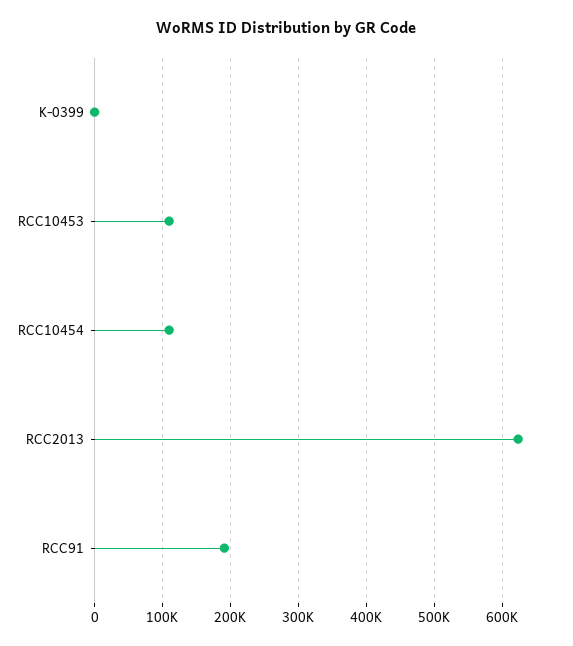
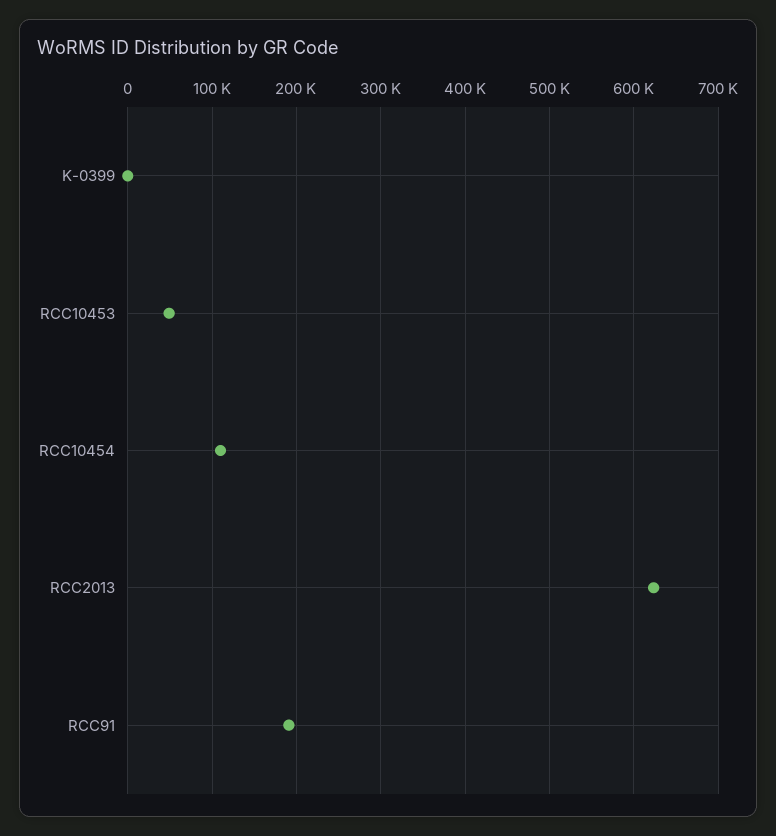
  {
    "K-0399": 0,
-   "RCC10453": 110000,
+   "RCC10453": 50000,
    "RCC10454": 110000,
    "RCC2013": 620000,
    "RCC91": 190000
  }

